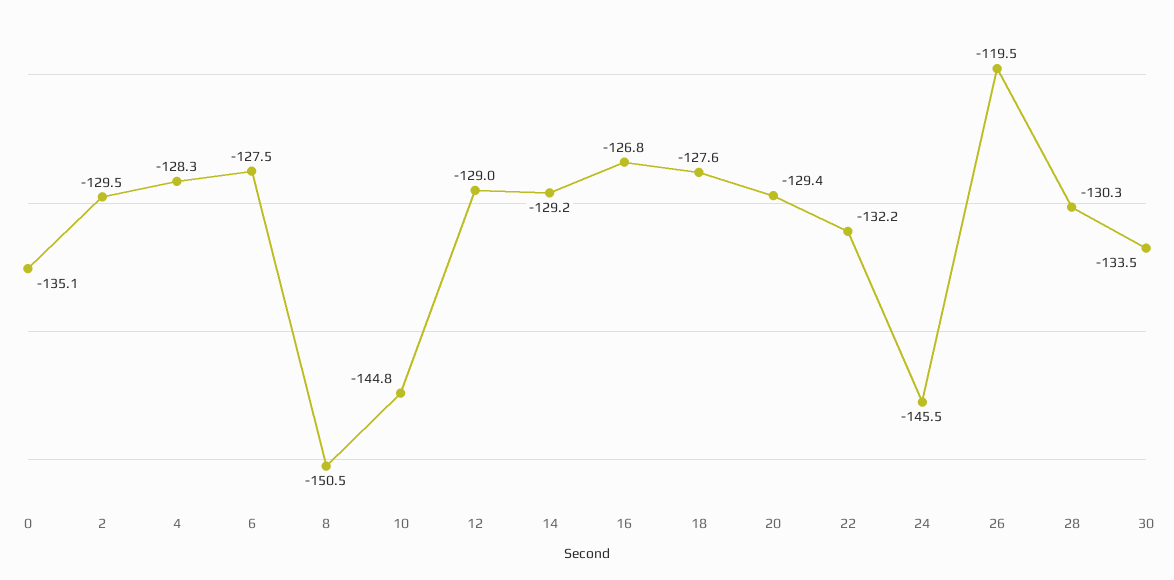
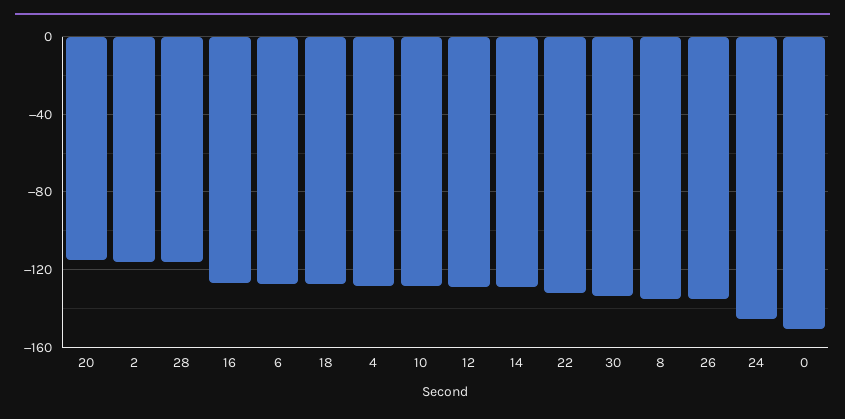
  {
-   "0": -135.1,
+   "0": -150,
-   "2": -129.5,
+   "2": -115,
    "4": -128.3,
    "6": -127.5,
-   "8": -150.5,
+   "8": -135,
-   "10": -144.8,
+   "10": -130,
    "12": -129,
    "14": -129.2,
    "16": -126.8,
    "18": -127.6,
-   "20": -129.4,
+   "20": -115,
    "22": -132.2,
    "24": -145.5,
-   "26": -119.5,
+   "26": -135,
-   "28": -130.3,
+   "28": -115,
    "30": -133.5
  }

